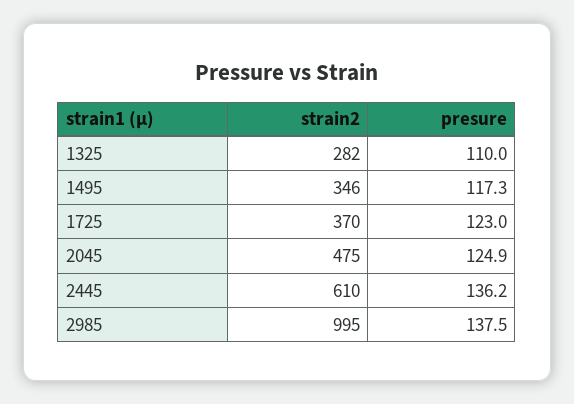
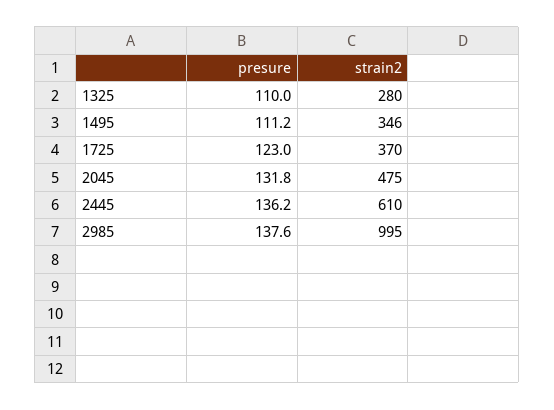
  {
    "strain2": {
-     "1325": 282,
+     "1325": 280,
      "1495": 346,
      "1725": 370,
      "2045": 475,
      "2445": 610,
      "2985": 995
    },
    "presure": {
      "1325": 110,
-     "1495": 117.3,
+     "1495": 111.2,
      "1725": 123,
-     "2045": 124.9,
+     "2045": 131.8,
      "2445": 136.2,
-     "2985": 137.5
+     "2985": 137.6
    }
  }

